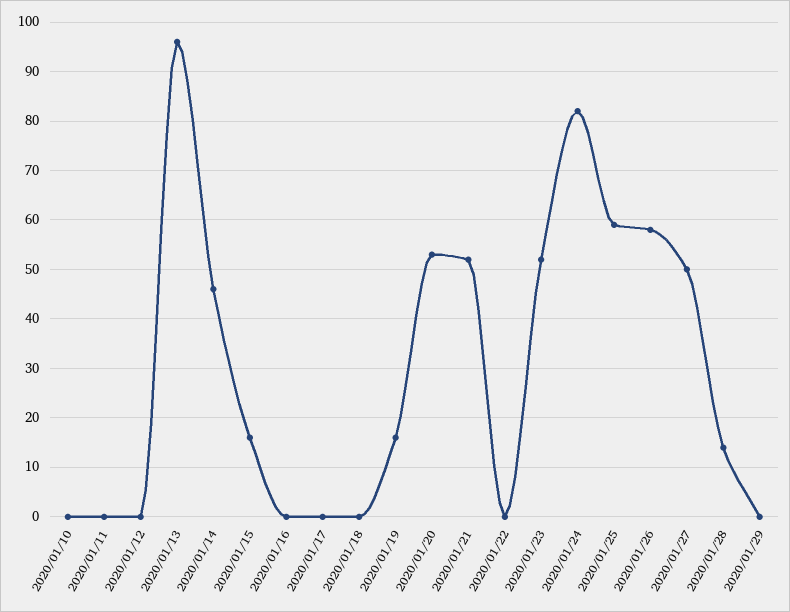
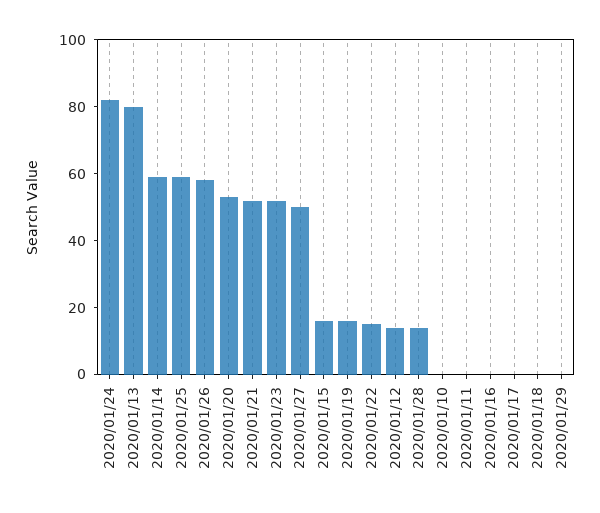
  {
    "2020/01/10": 0,
    "2020/01/11": 0,
-   "2020/01/12": 0,
+   "2020/01/12": 15,
-   "2020/01/13": 95,
+   "2020/01/13": 80,
-   "2020/01/14": 45,
+   "2020/01/14": 60,
    "2020/01/15": 15,
    "2020/01/16": 0,
    "2020/01/17": 0,
    "2020/01/18": 0,
    "2020/01/19": 15,
    "2020/01/20": 55,
    "2020/01/21": 50,
-   "2020/01/22": 0,
+   "2020/01/22": 15,
    "2020/01/23": 50,
    "2020/01/24": 80,
    "2020/01/25": 60,
    "2020/01/26": 60,
    "2020/01/27": 50,
    "2020/01/28": 15,
    "2020/01/29": 0
  }

